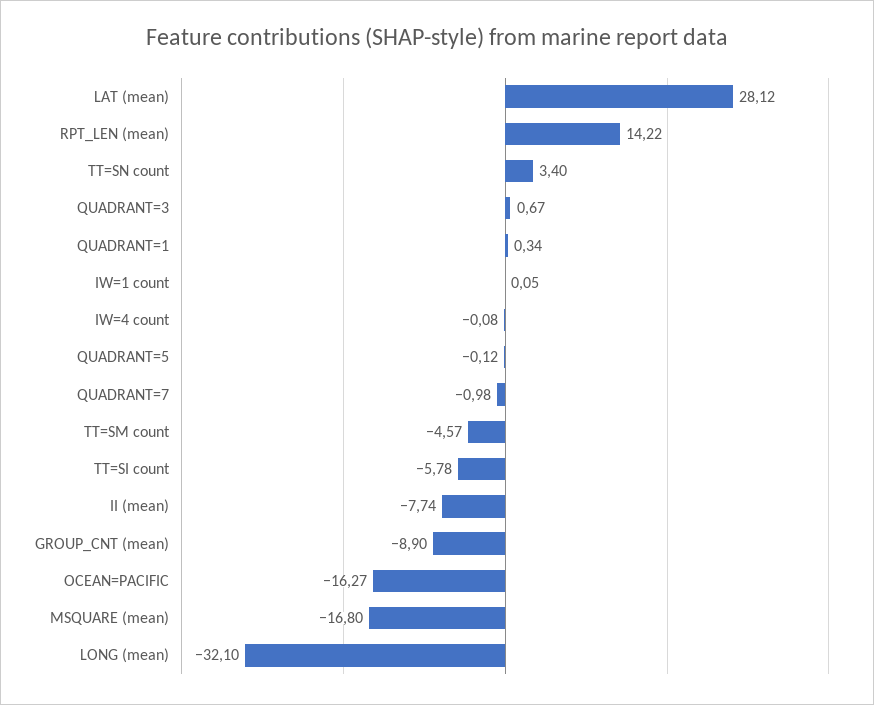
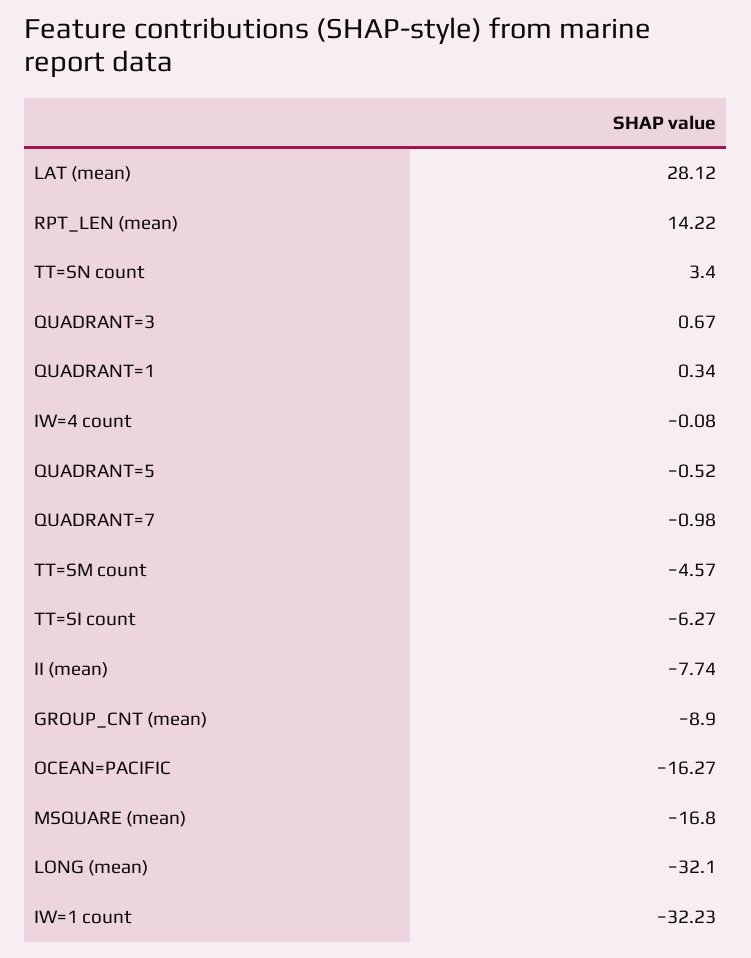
  {
    "LAT (mean)": 28.12,
    "RPT_LEN (mean)": 14.22,
    "TT=SN count": 3.4,
    "QUADRANT=3": 0.67,
    "QUADRANT=1": 0.34,
-   "IW=1 count": 0.05,
+   "IW=1 count": -32.23,
    "IW=4 count": -0.08,
-   "QUADRANT=5": -0.12,
+   "QUADRANT=5": -0.52,
    "QUADRANT=7": -0.98,
    "TT=SM count": -4.57,
-   "TT=SI count": -5.78,
+   "TT=SI count": -6.27,
    "II (mean)": -7.74,
    "GROUP_CNT (mean)": -8.9,
    "OCEAN=PACIFIC": -16.27,
    "MSQUARE (mean)": -16.8,
    "LONG (mean)": -32.1
  }

